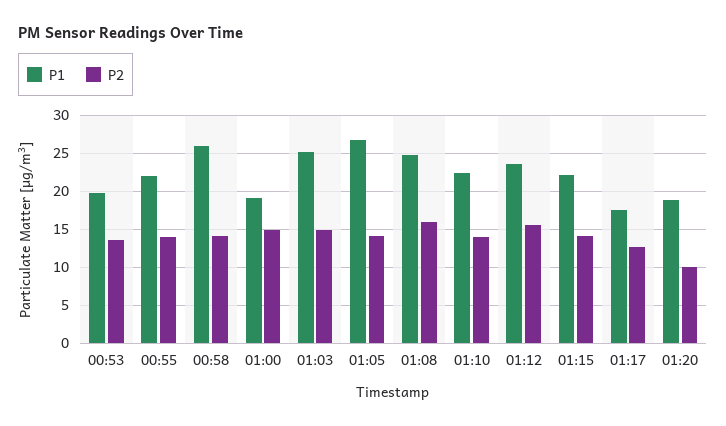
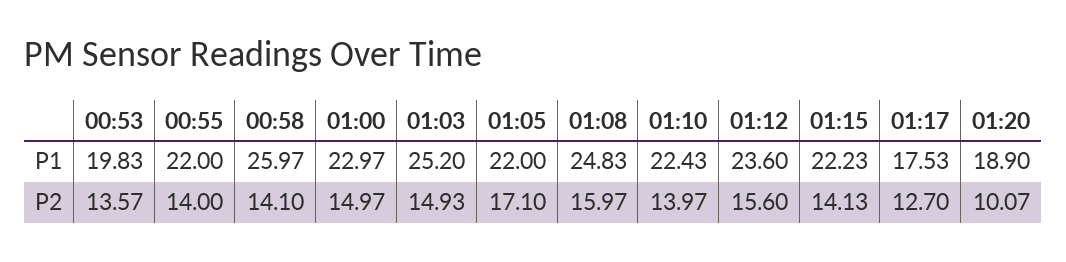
  {
    "P1": {
      "00:53": 19.83,
      "00:55": 22,
      "00:58": 25.97,
-     "01:00": 19,
+     "01:00": 22.97,
      "01:03": 25.2,
-     "01:05": 27,
+     "01:05": 22,
      "01:08": 24.83,
      "01:10": 22.43,
      "01:12": 23.6,
      "01:15": 22.23,
      "01:17": 17.53,
      "01:20": 18.9
    },
    "P2": {
      "00:53": 13.57,
      "00:55": 14,
      "00:58": 14.1,
      "01:00": 14.97,
      "01:03": 14.93,
-     "01:05": 14,
+     "01:05": 17.1,
      "01:08": 15.97,
      "01:10": 13.97,
      "01:12": 15.6,
      "01:15": 14.13,
      "01:17": 12.7,
      "01:20": 10.07
    }
  }

